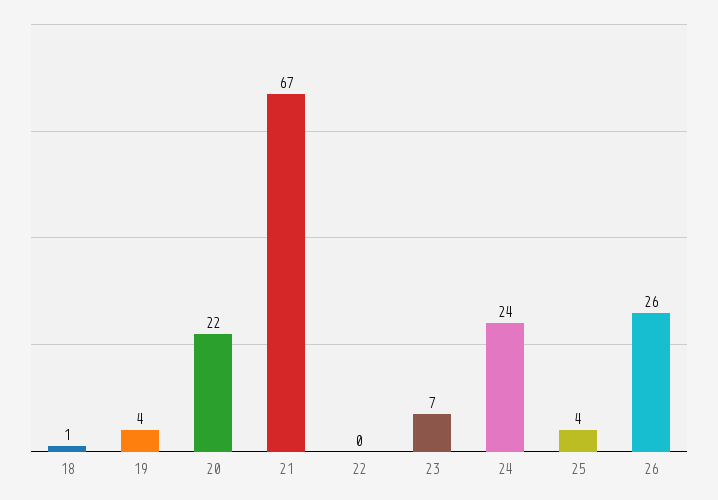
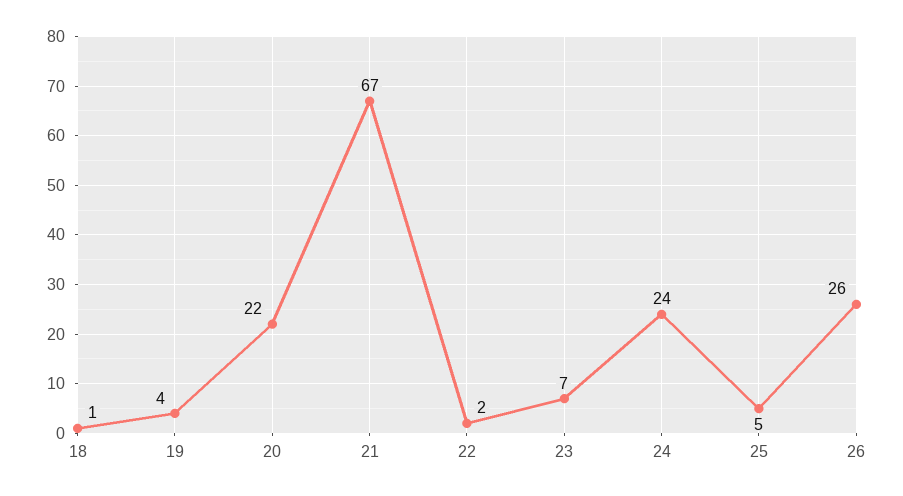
  {
    "18": 1,
    "19": 4,
    "20": 22,
    "21": 67,
-   "22": 0,
+   "22": 2,
    "23": 7,
    "24": 24,
-   "25": 4,
+   "25": 5,
    "26": 26
  }

